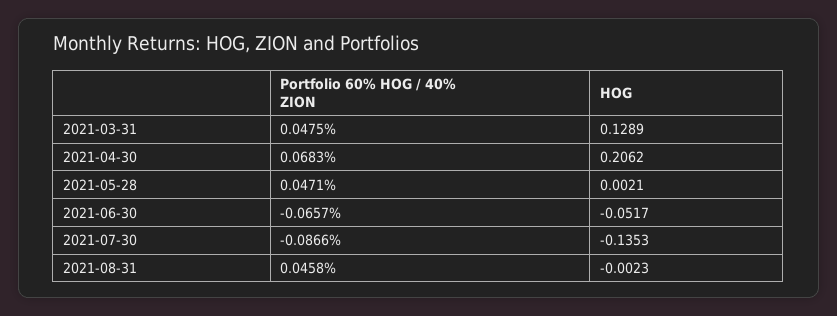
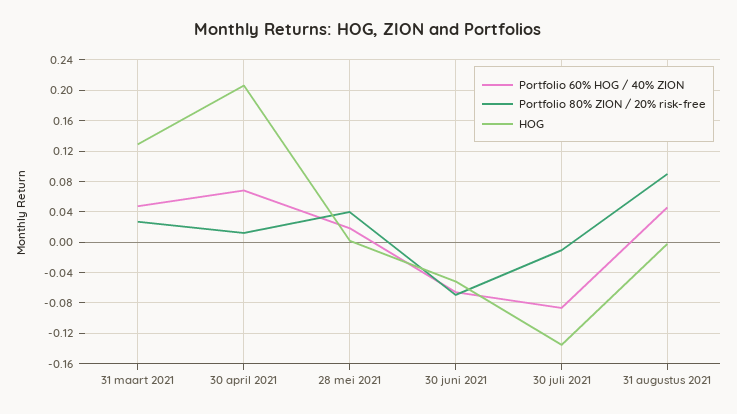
  {
    "Portfolio 60% HOG / 40% ZION": {
      "2021-03-31": 0.0475,
      "2021-04-30": 0.0683,
-     "2021-05-28": 0.0471,
+     "2021-05-28": 0.02,
      "2021-06-30": -0.0657,
      "2021-07-30": -0.0866,
      "2021-08-31": 0.0458
    },
    "HOG": {
      "2021-03-31": 0.1289,
      "2021-04-30": 0.2062,
      "2021-05-28": 0.0021,
      "2021-06-30": -0.0517,
      "2021-07-30": -0.1353,
      "2021-08-31": -0.0023
-   }
+   },
+   "Portfolio 80% ZION / 20% risk-free": {
+     "2021-03-31": 0.03,
+     "2021-04-30": 0.01,
+     "2021-05-28": 0.04,
+     "2021-06-30": -0.07,
+     "2021-07-30": -0.01,
+     "2021-08-31": 0.09
+   }
  }

